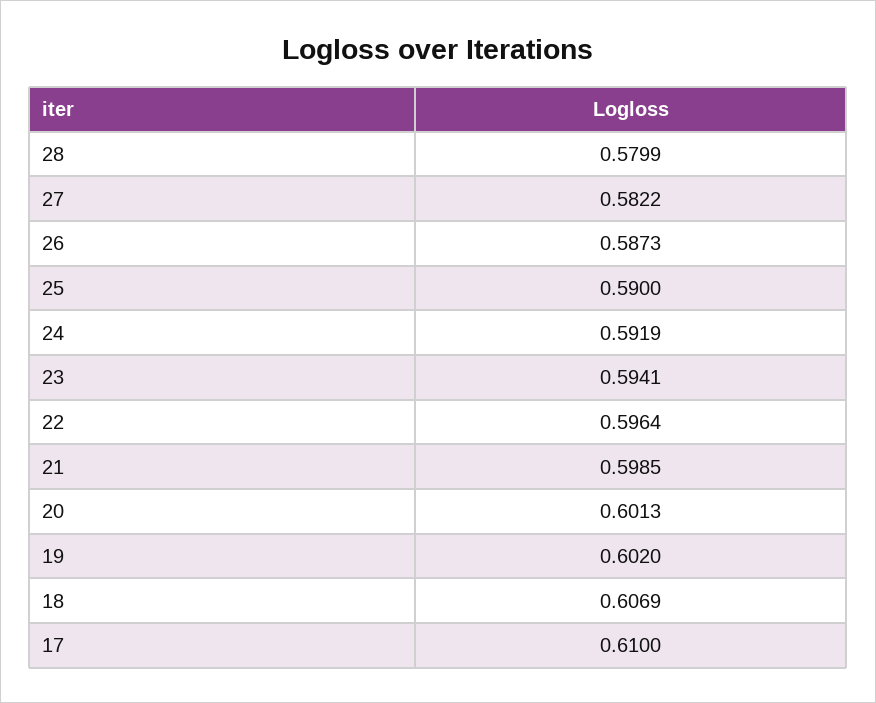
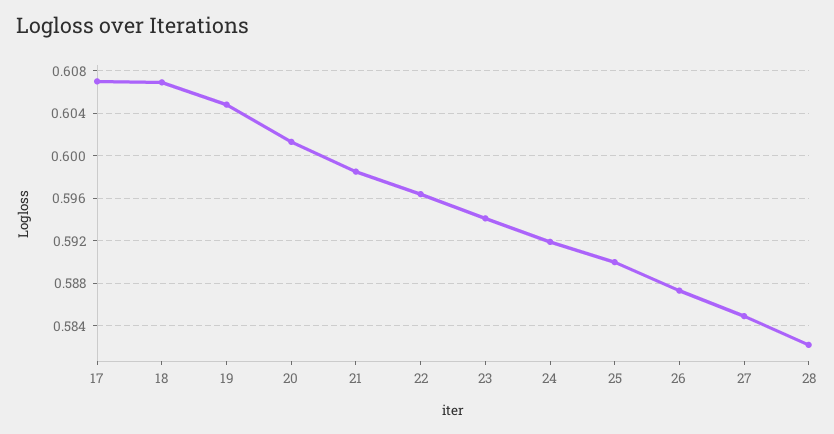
  {
-   "28": 0.5799,
+   "28": 0.582,
-   "27": 0.5822,
+   "27": 0.585,
    "26": 0.5873,
    "25": 0.59,
    "24": 0.5919,
    "23": 0.5941,
    "22": 0.5964,
    "21": 0.5985,
    "20": 0.6013,
-   "19": 0.602,
+   "19": 0.605,
    "18": 0.6069,
-   "17": 0.61
+   "17": 0.607
  }

